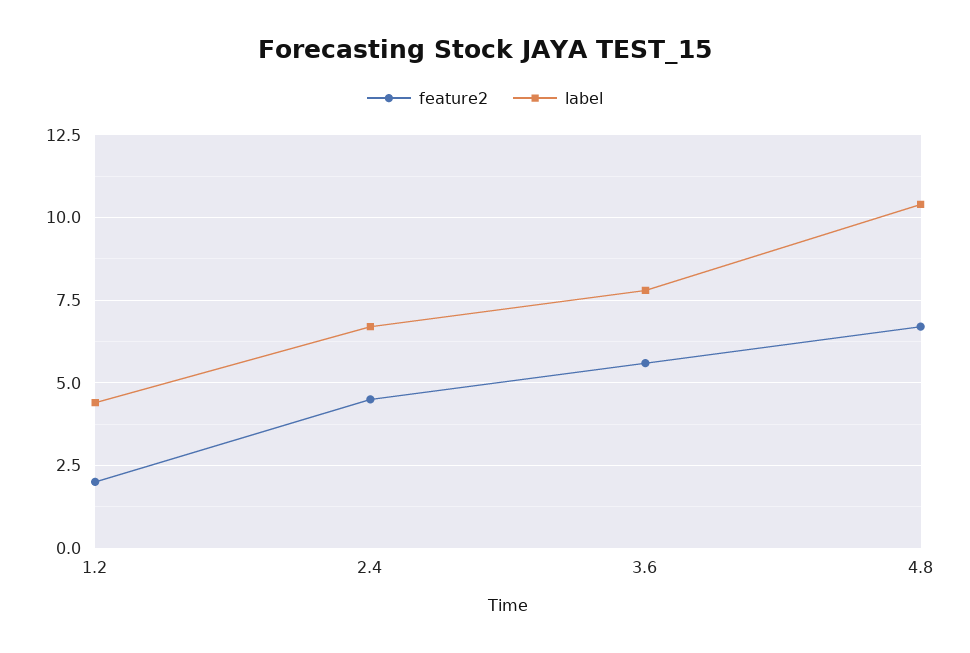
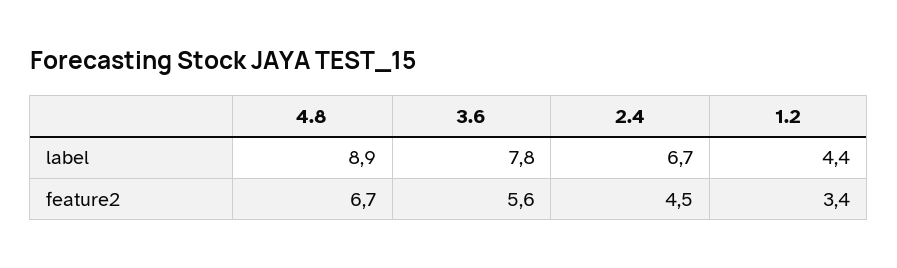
  {
    "feature2": {
-     "1.2": 2,
+     "1.2": 3.4,
      "2.4": 4.5,
      "3.6": 5.6,
      "4.8": 6.7
    },
    "label": {
      "1.2": 4.4,
      "2.4": 6.7,
      "3.6": 7.8,
-     "4.8": 10.5
+     "4.8": 8.9
    }
  }

